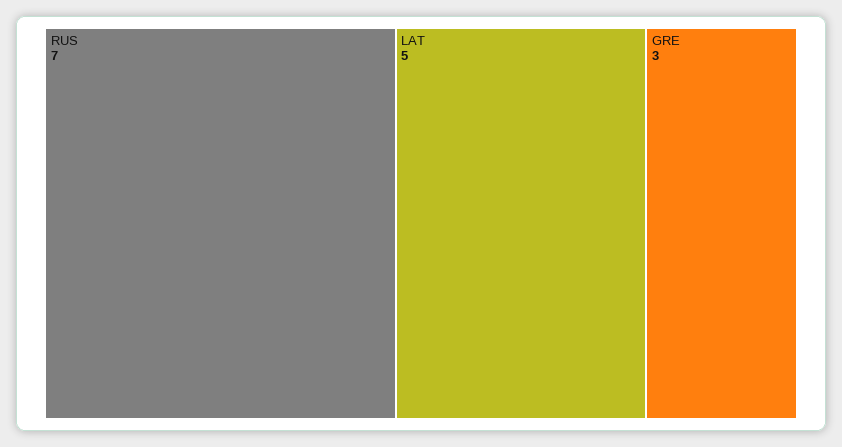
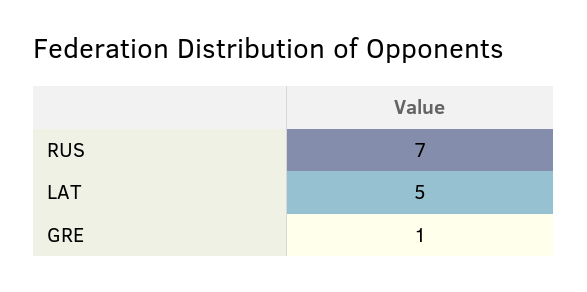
  {
    "RUS": 7,
    "LAT": 5,
-   "GRE": 3
+   "GRE": 1
  }

